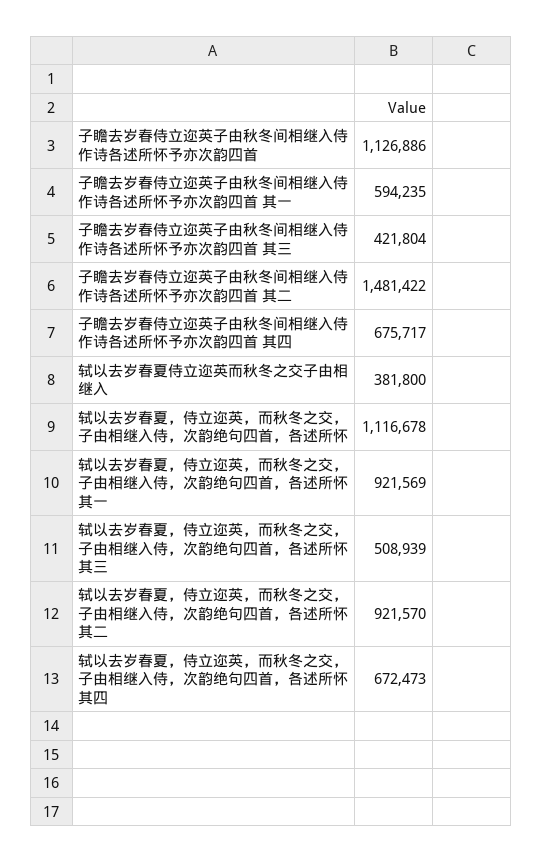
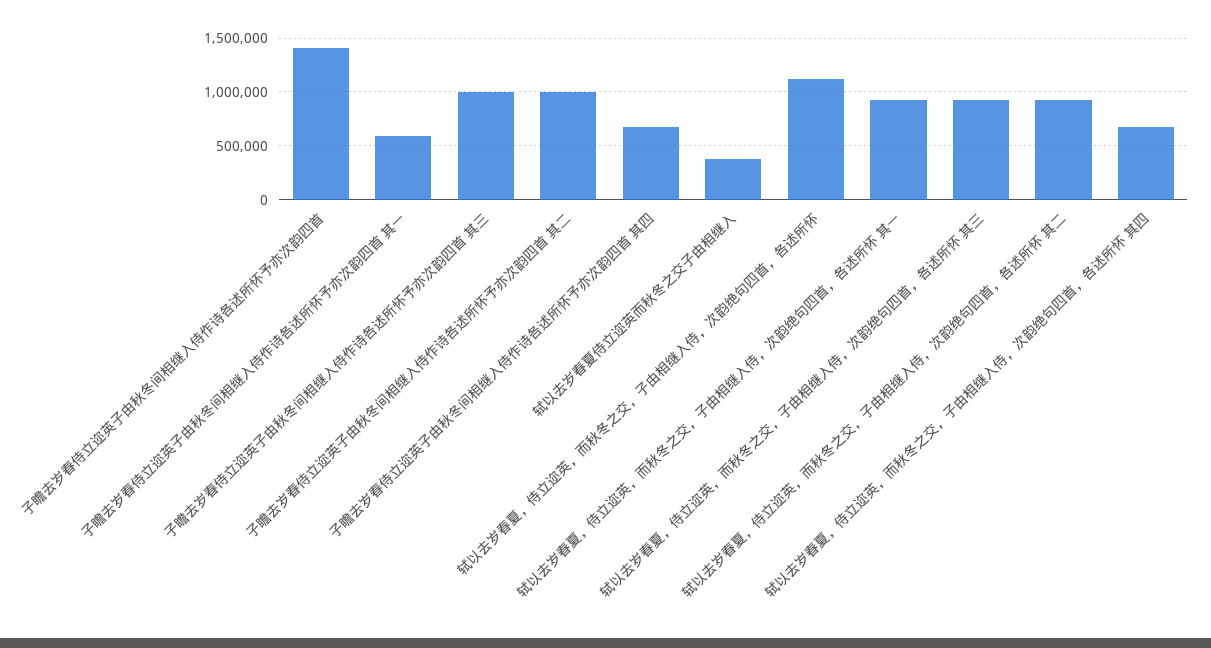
  {
-   "子瞻去岁春侍立迩英子由秋冬间相继入侍作诗各述所怀予亦次韵四首": 1126886,
+   "子瞻去岁春侍立迩英子由秋冬间相继入侍作诗各述所怀予亦次韵四首": 1400000,
    "子瞻去岁春侍立迩英子由秋冬间相继入侍作诗各述所怀予亦次韵四首 其一": 594235,
-   "子瞻去岁春侍立迩英子由秋冬间相继入侍作诗各述所怀予亦次韵四首 其三": 421804,
+   "子瞻去岁春侍立迩英子由秋冬间相继入侍作诗各述所怀予亦次韵四首 其三": 1000000,
-   "子瞻去岁春侍立迩英子由秋冬间相继入侍作诗各述所怀予亦次韵四首 其二": 1481422,
+   "子瞻去岁春侍立迩英子由秋冬间相继入侍作诗各述所怀予亦次韵四首 其二": 1000000,
    "子瞻去岁春侍立迩英子由秋冬间相继入侍作诗各述所怀予亦次韵四首 其四": 675717,
    "轼以去岁春夏侍立迩英而秋冬之交子由相继入": 381800,
    "轼以去岁春夏，侍立迩英，而秋冬之交，子由相继入侍，次韵绝句四首，各述所怀": 1116678,
    "轼以去岁春夏，侍立迩英，而秋冬之交，子由相继入侍，次韵绝句四首，各述所怀 其一": 921569,
-   "轼以去岁春夏，侍立迩英，而秋冬之交，子由相继入侍，次韵绝句四首，各述所怀 其三": 508939,
+   "轼以去岁春夏，侍立迩英，而秋冬之交，子由相继入侍，次韵绝句四首，各述所怀 其三": 900000,
    "轼以去岁春夏，侍立迩英，而秋冬之交，子由相继入侍，次韵绝句四首，各述所怀 其二": 921570,
    "轼以去岁春夏，侍立迩英，而秋冬之交，子由相继入侍，次韵绝句四首，各述所怀 其四": 672473
  }

